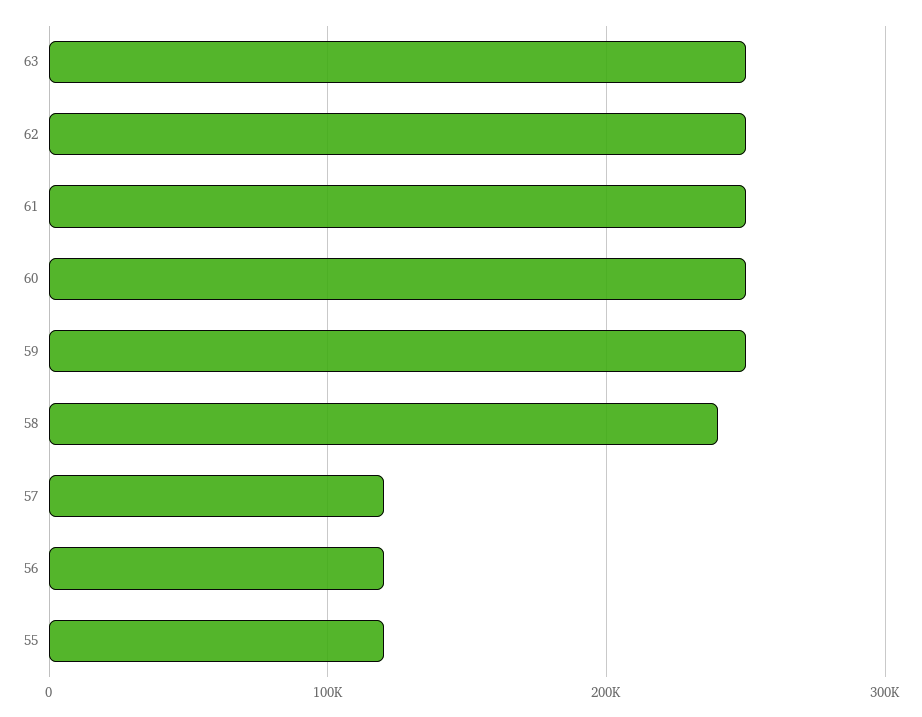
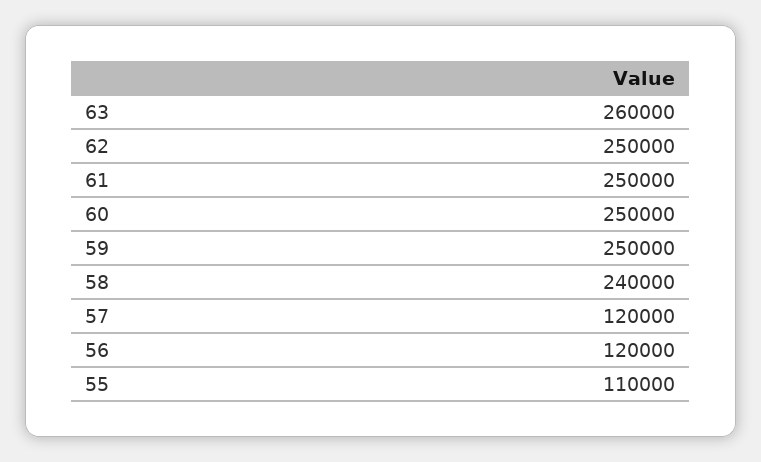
  {
-   "63": 250000,
+   "63": 260000,
    "62": 250000,
    "61": 250000,
    "60": 250000,
    "59": 250000,
    "58": 240000,
    "57": 120000,
    "56": 120000,
-   "55": 120000
+   "55": 110000
  }

